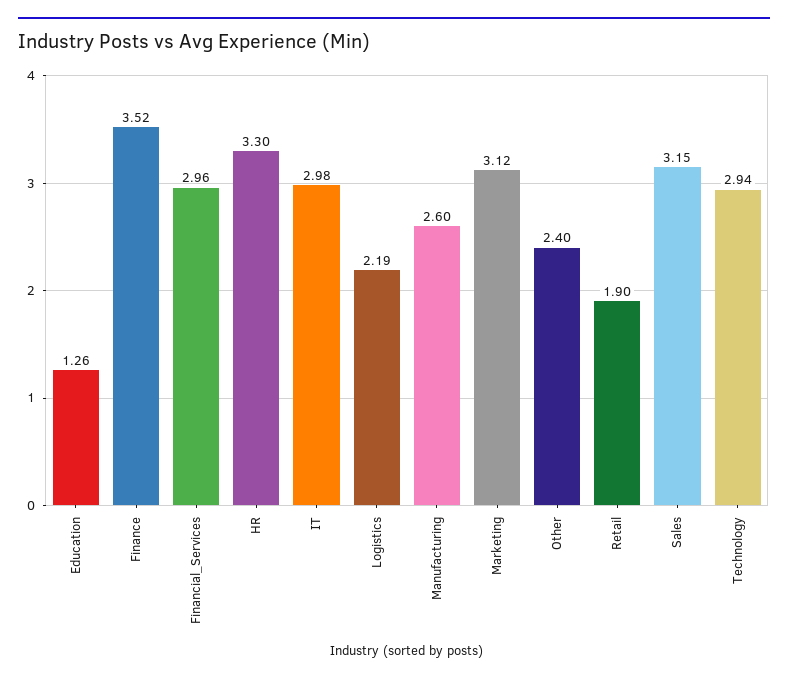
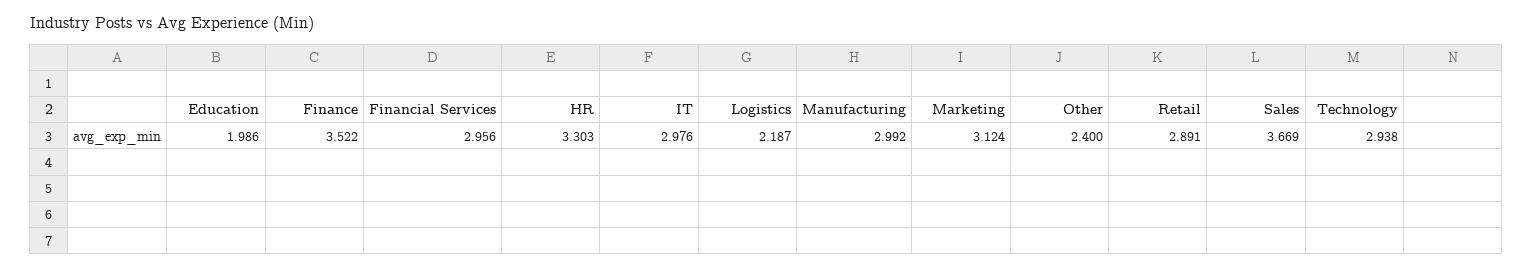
  {
-   "Education": 1.26,
+   "Education": 1.986,
    "Finance": 3.522,
    "Financial_Services": 2.956,
    "HR": 3.303,
    "IT": 2.976,
    "Logistics": 2.187,
-   "Manufacturing": 2.6,
+   "Manufacturing": 2.992,
    "Marketing": 3.124,
    "Other": 2.4,
-   "Retail": 1.9,
+   "Retail": 2.891,
-   "Sales": 3.15,
+   "Sales": 3.669,
    "Technology": 2.938
  }

